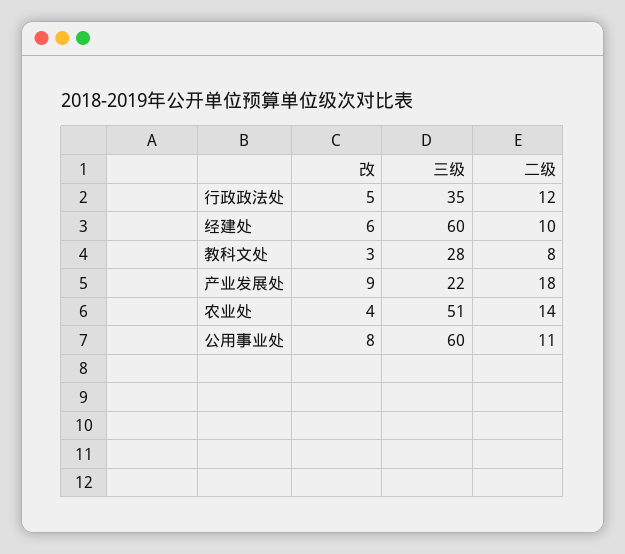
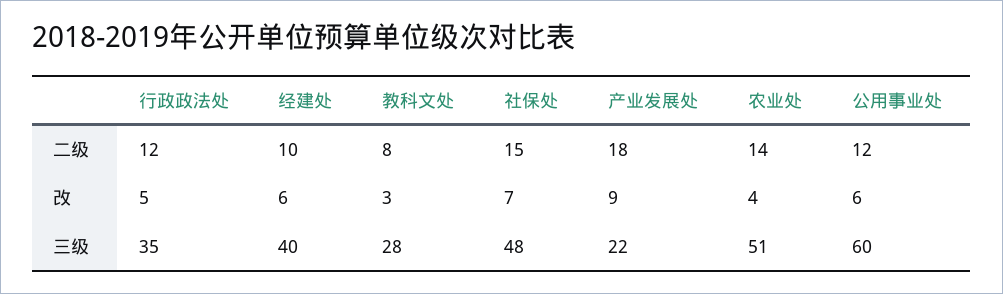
  {
    "改": {
      "行政政法处": 5,
      "经建处": 6,
      "教科文处": 3,
      "产业发展处": 9,
      "农业处": 4,
-     "公用事业处": 8
+     "公用事业处": 6,
+     "社保处": 7
    },
    "三级": {
      "行政政法处": 35,
-     "经建处": 60,
+     "经建处": 40,
      "教科文处": 28,
      "产业发展处": 22,
      "农业处": 51,
-     "公用事业处": 60
+     "公用事业处": 60,
+     "社保处": 48
    },
    "二级": {
      "行政政法处": 12,
      "经建处": 10,
      "教科文处": 8,
      "产业发展处": 18,
      "农业处": 14,
-     "公用事业处": 11
+     "公用事业处": 12,
+     "社保处": 15
    }
  }

